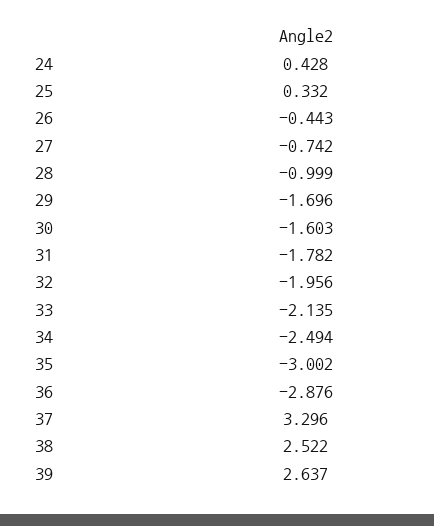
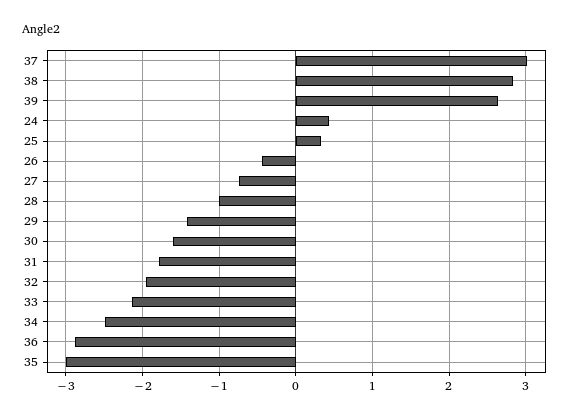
  {
    "24": 0.428,
    "25": 0.332,
    "26": -0.443,
    "27": -0.742,
    "28": -0.999,
-   "29": -1.696,
+   "29": -1.4,
    "30": -1.603,
    "31": -1.782,
    "32": -1.956,
    "33": -2.135,
    "34": -2.494,
    "35": -3.002,
    "36": -2.876,
-   "37": 3.296,
+   "37": 3,
-   "38": 2.522,
+   "38": 2.8,
    "39": 2.637
  }

